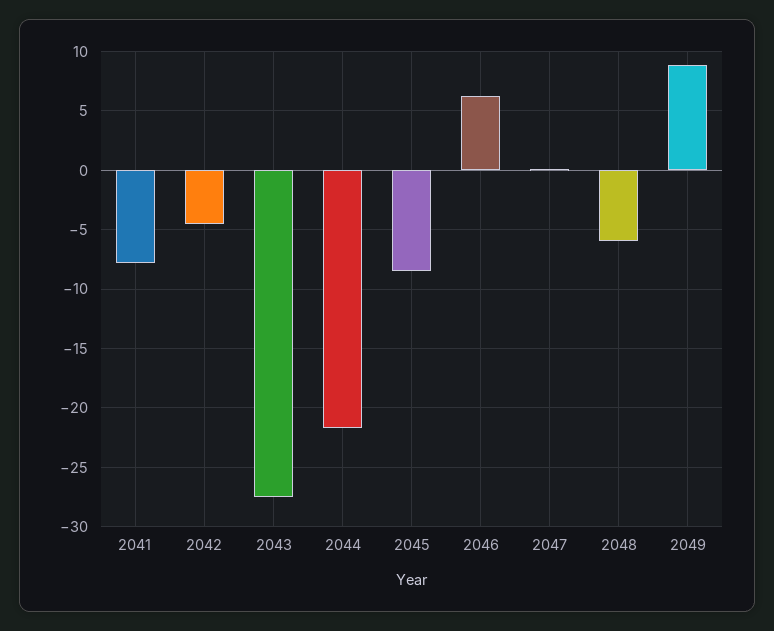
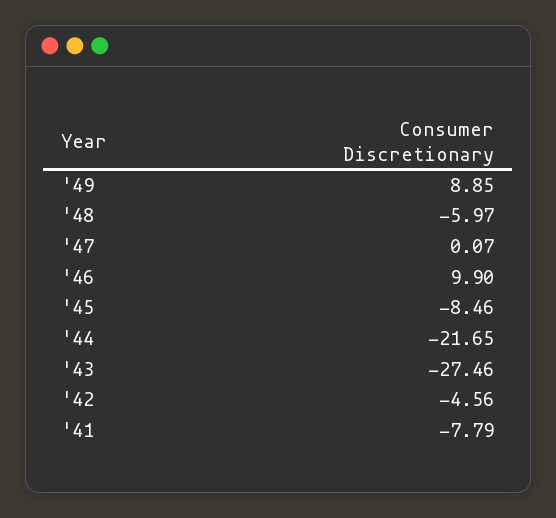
  {
    "2041": -7.79,
    "2042": -4.56,
    "2043": -27.46,
    "2044": -21.65,
    "2045": -8.46,
-   "2046": 6,
+   "2046": 9.9,
    "2047": 0.07,
    "2048": -5.97,
    "2049": 8.85
  }

